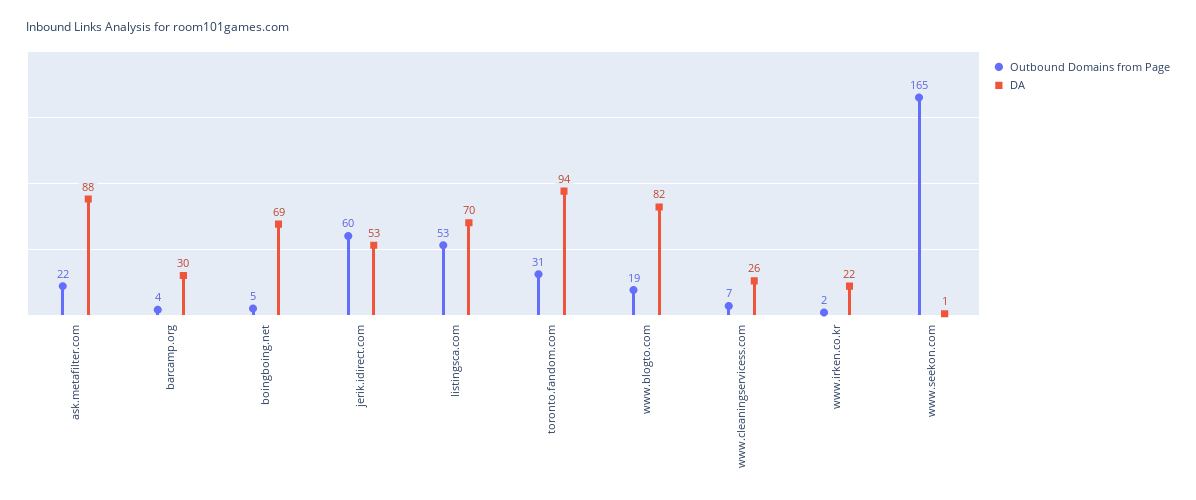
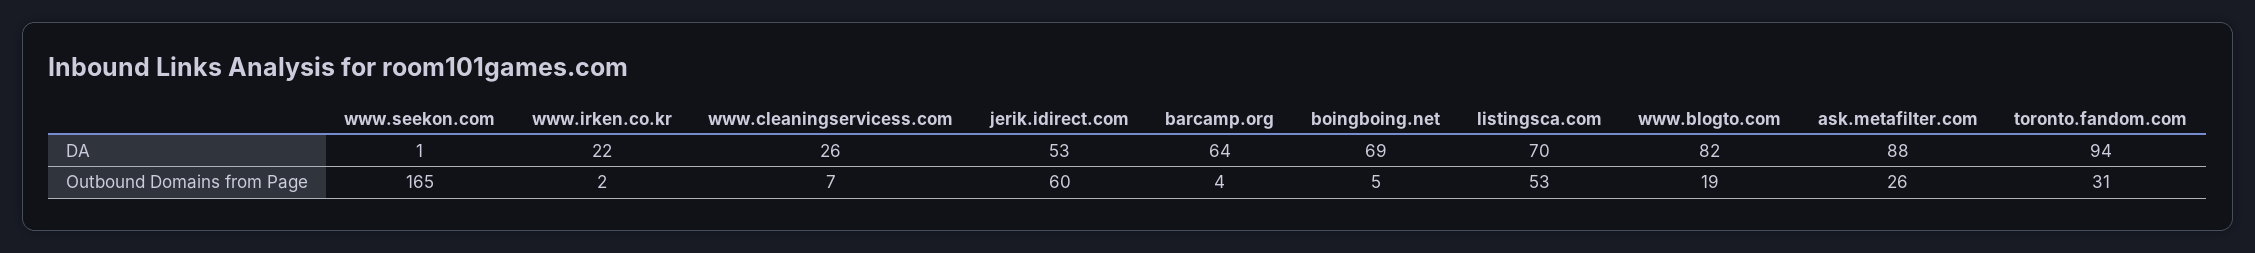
  {
    "Outbound Domains from Page": {
-     "ask.metafilter.com": 22,
+     "ask.metafilter.com": 26,
      "barcamp.org": 4,
      "boingboing.net": 5,
      "jerik.idirect.com": 60,
      "listingsca.com": 53,
      "toronto.fandom.com": 31,
      "www.blogto.com": 19,
      "www.cleaningservicess.com": 7,
      "www.irken.co.kr": 2,
      "www.seekon.com": 165
    },
    "DA": {
      "ask.metafilter.com": 88,
-     "barcamp.org": 30,
+     "barcamp.org": 64,
      "boingboing.net": 69,
      "jerik.idirect.com": 53,
      "listingsca.com": 70,
      "toronto.fandom.com": 94,
      "www.blogto.com": 82,
      "www.cleaningservicess.com": 26,
      "www.irken.co.kr": 22,
      "www.seekon.com": 1
    }
  }

